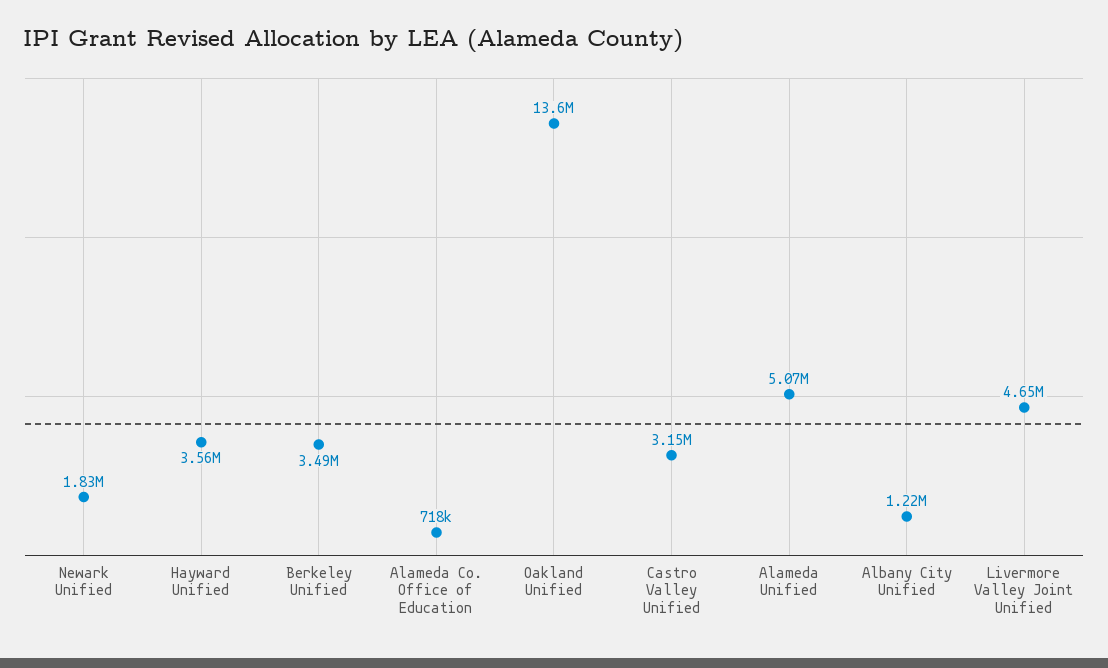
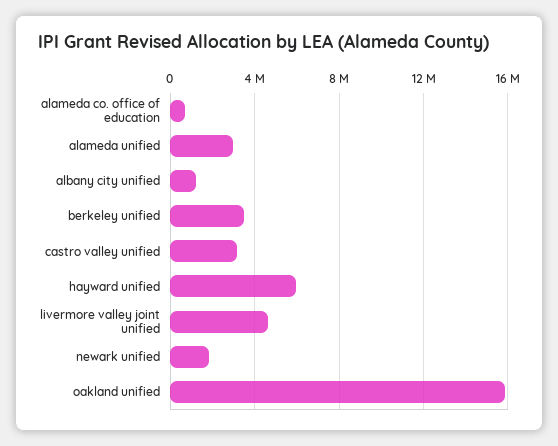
  {
    "Newark Unified": 1830000,
-   "Hayward Unified": 3560000,
+   "Hayward Unified": 6000000,
    "Berkeley Unified": 3490000,
    "Alameda Co. Office of Education": 718000,
-   "Oakland Unified": 13600000,
+   "Oakland Unified": 16000000,
    "Castro Valley Unified": 3150000,
-   "Alameda Unified": 5070000,
+   "Alameda Unified": 3000000,
    "Albany City Unified": 1220000,
    "Livermore Valley Joint Unified": 4650000
  }

